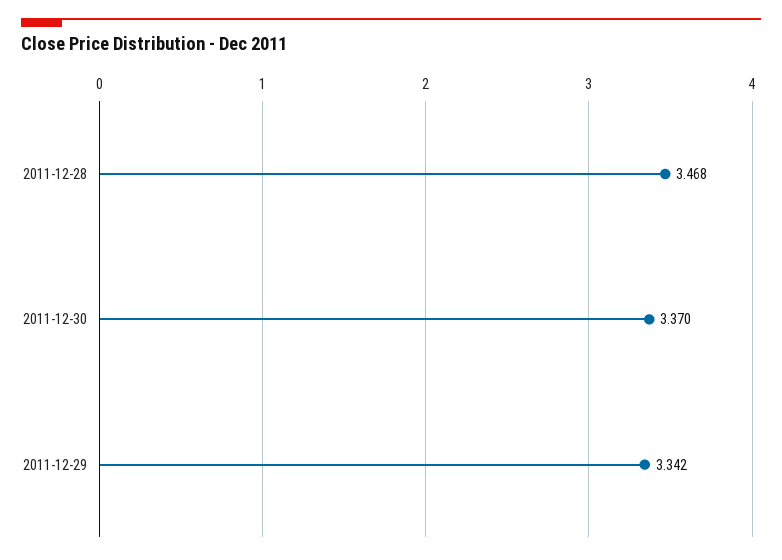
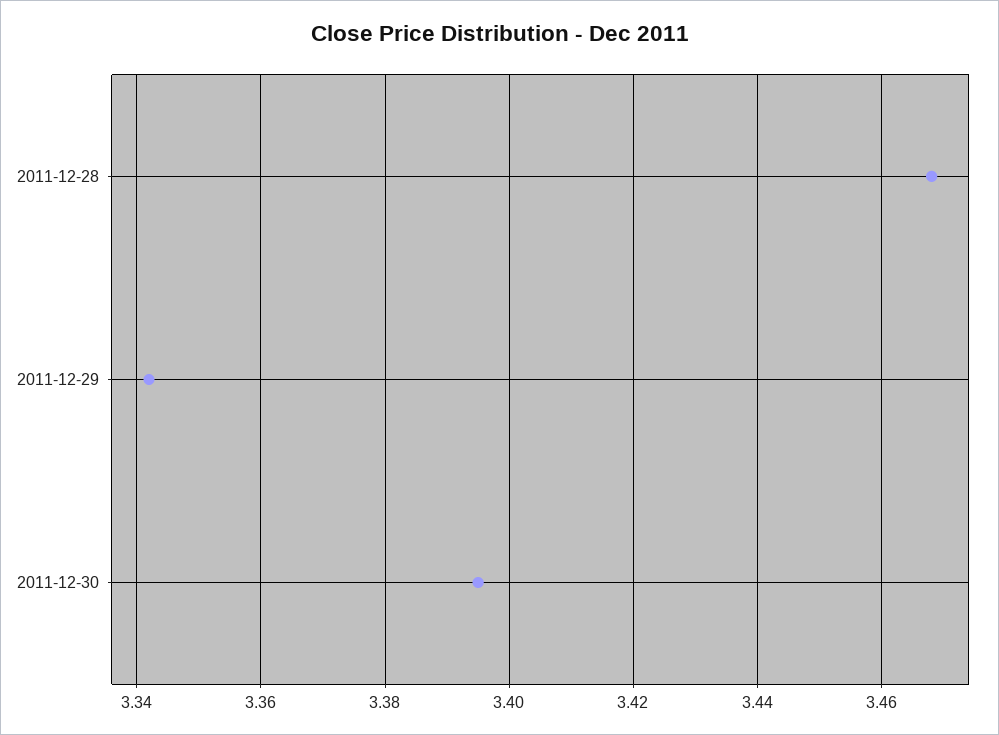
  {
    "2011-12-28": 3.468,
-   "2011-12-30": 3.37,
+   "2011-12-30": 3.395,
    "2011-12-29": 3.342
  }

